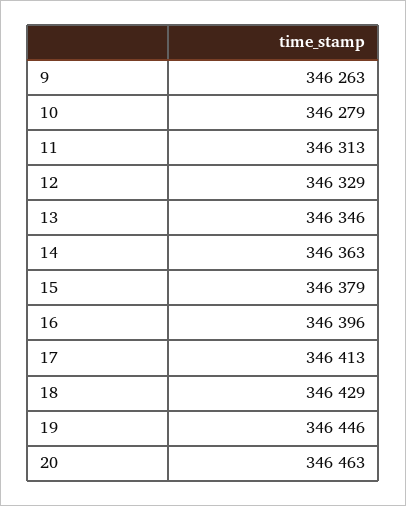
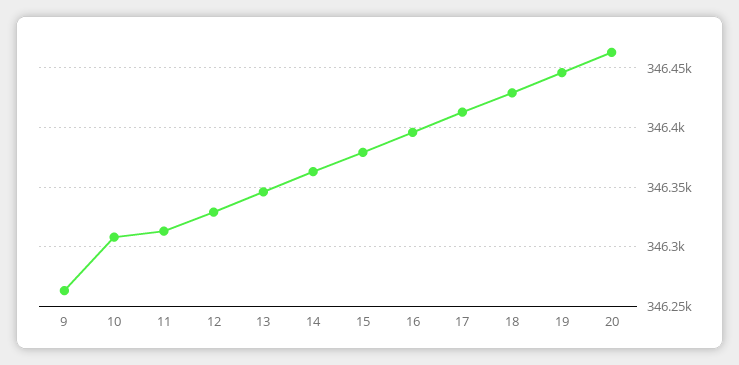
  {
    "9": 346263,
-   "10": 346279,
+   "10": 346310,
    "11": 346313,
    "12": 346329,
    "13": 346346,
    "14": 346363,
    "15": 346379,
    "16": 346396,
    "17": 346413,
    "18": 346429,
    "19": 346446,
    "20": 346463
  }

